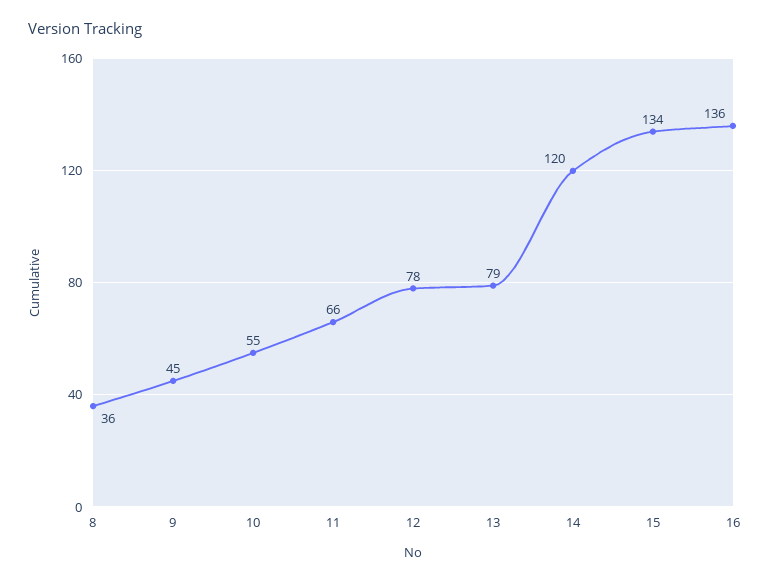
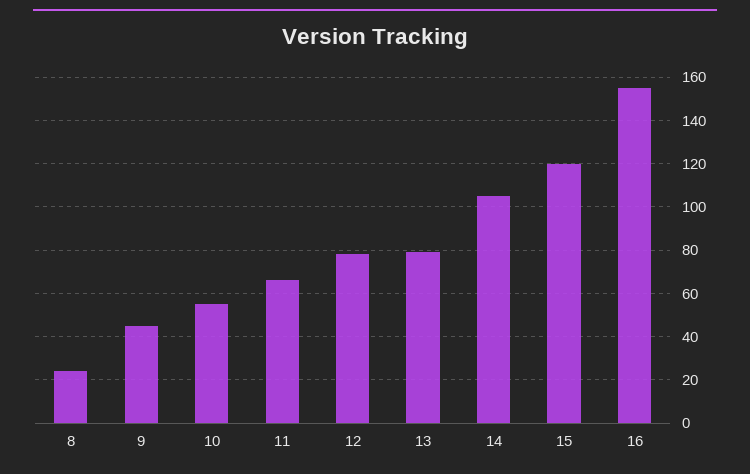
  {
-   "8": 36,
+   "8": 25,
    "9": 45,
    "10": 55,
    "11": 66,
    "12": 78,
    "13": 79,
-   "14": 120,
+   "14": 105,
-   "15": 134,
+   "15": 120,
-   "16": 136
+   "16": 155
  }

